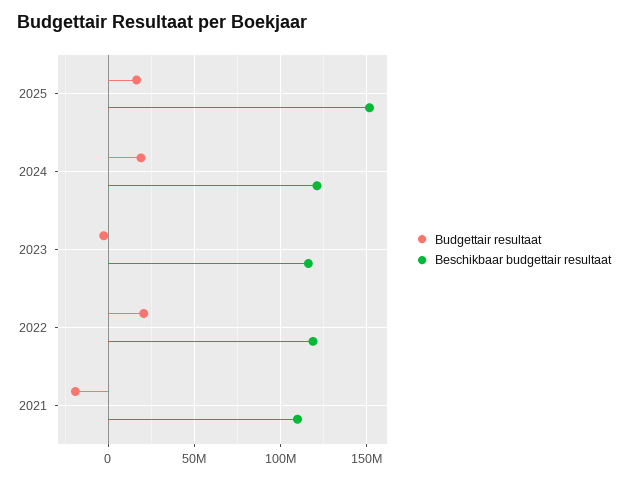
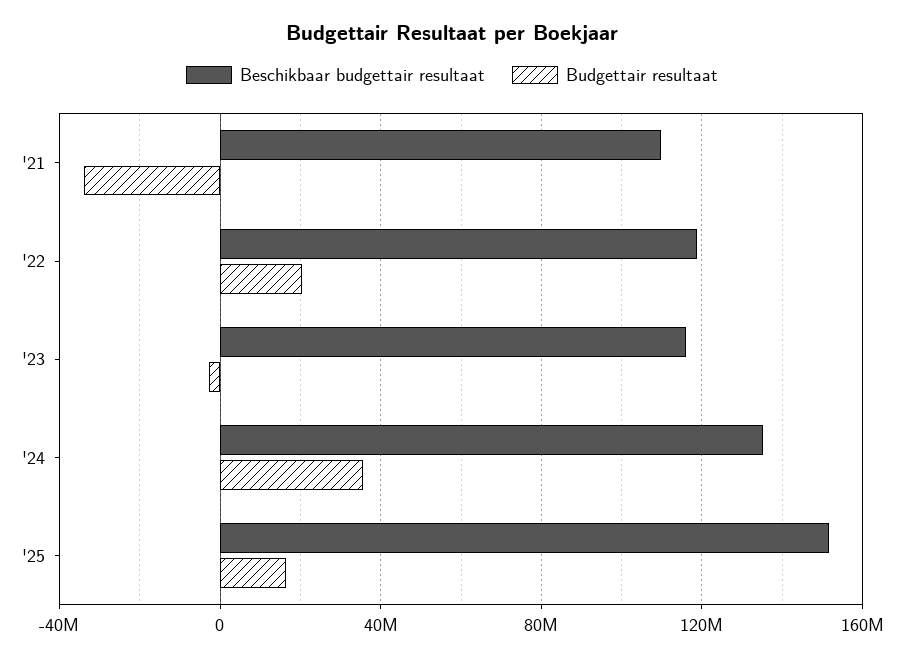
  {
    "Budgettair resultaat": {
      "2025": 15000000,
-     "2024": 20000000,
+     "2024": 35000000,
      "2023": -5000000,
      "2022": 20000000,
-     "2021": -20000000
+     "2021": -35000000
    },
    "Beschikbaar budgettair resultaat": {
      "2025": 150000000,
-     "2024": 120000000,
+     "2024": 135000000,
      "2023": 115000000,
      "2022": 120000000,
      "2021": 110000000
    }
  }

